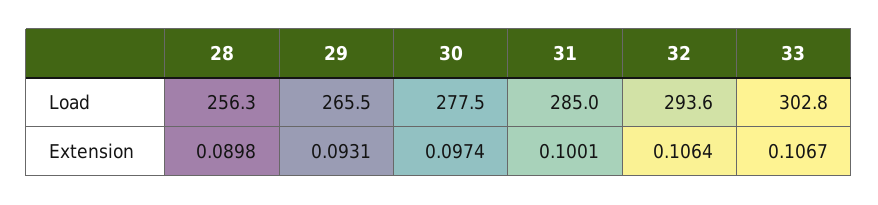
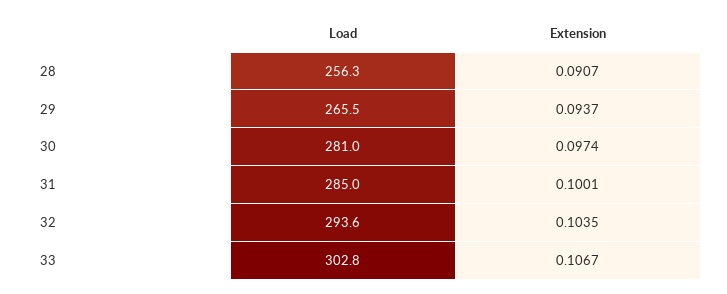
  {
    "28": {
      "Load": 256.3,
-     "Extension": 0.0898
+     "Extension": 0.0907
    },
    "29": {
      "Load": 265.5,
-     "Extension": 0.0931
+     "Extension": 0.0937
    },
    "30": {
-     "Load": 277.5,
+     "Load": 281,
      "Extension": 0.0974
    },
    "31": {
      "Load": 285,
      "Extension": 0.1001
    },
    "32": {
      "Load": 293.6,
-     "Extension": 0.1064
+     "Extension": 0.1035
    },
    "33": {
      "Load": 302.8,
      "Extension": 0.1067
    }
  }

